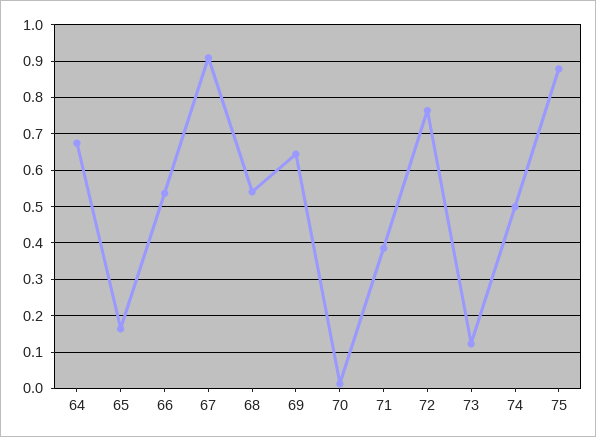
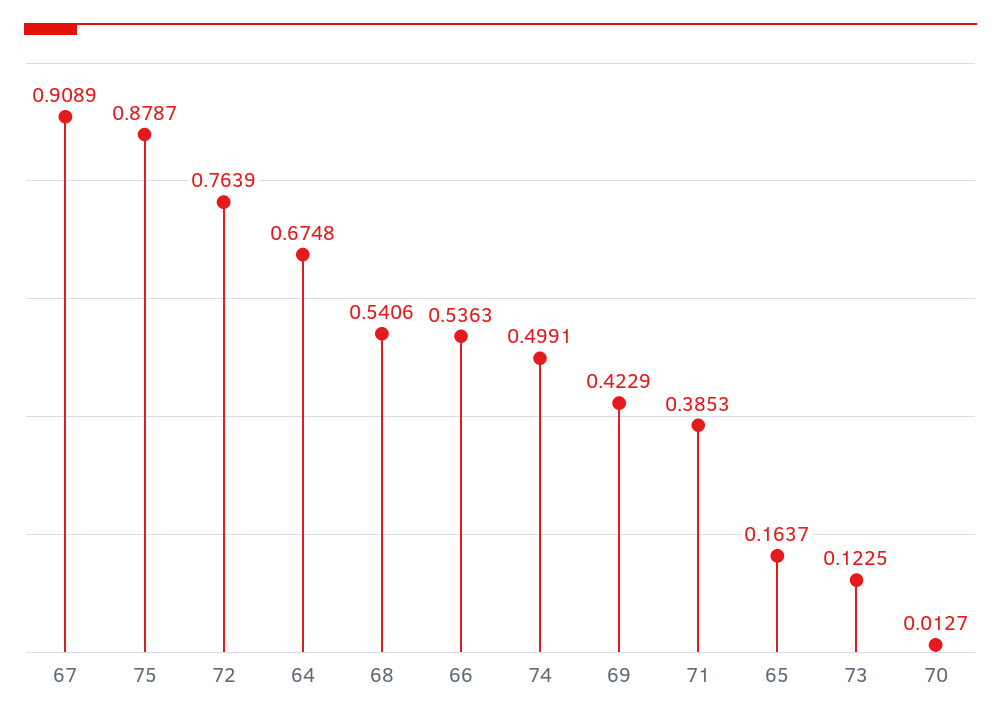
  {
    "64": 0.6748,
    "65": 0.1637,
    "66": 0.5363,
    "67": 0.9089,
    "68": 0.5406,
-   "69": 0.64,
+   "69": 0.4229,
    "70": 0.0127,
    "71": 0.3853,
    "72": 0.7639,
    "73": 0.1225,
    "74": 0.4991,
    "75": 0.8787
  }

